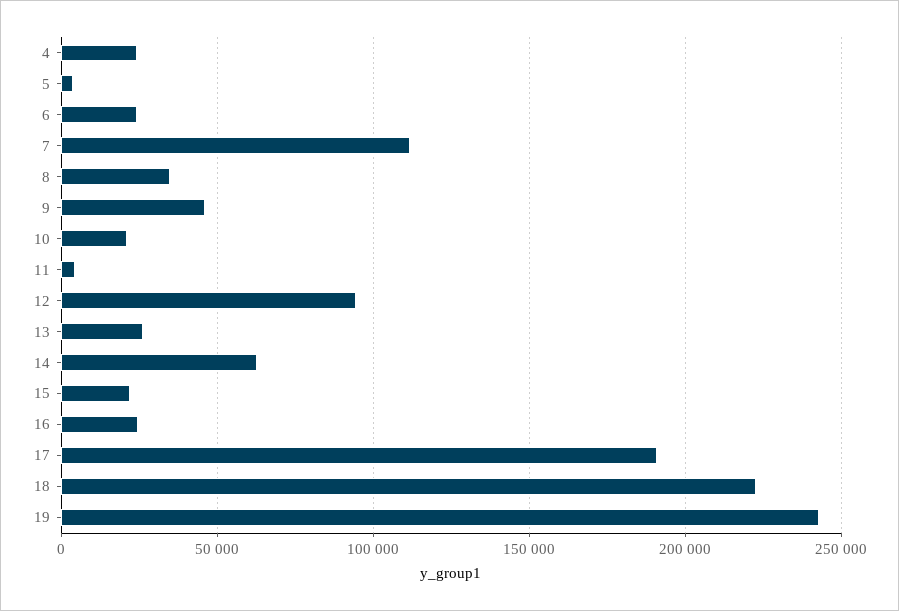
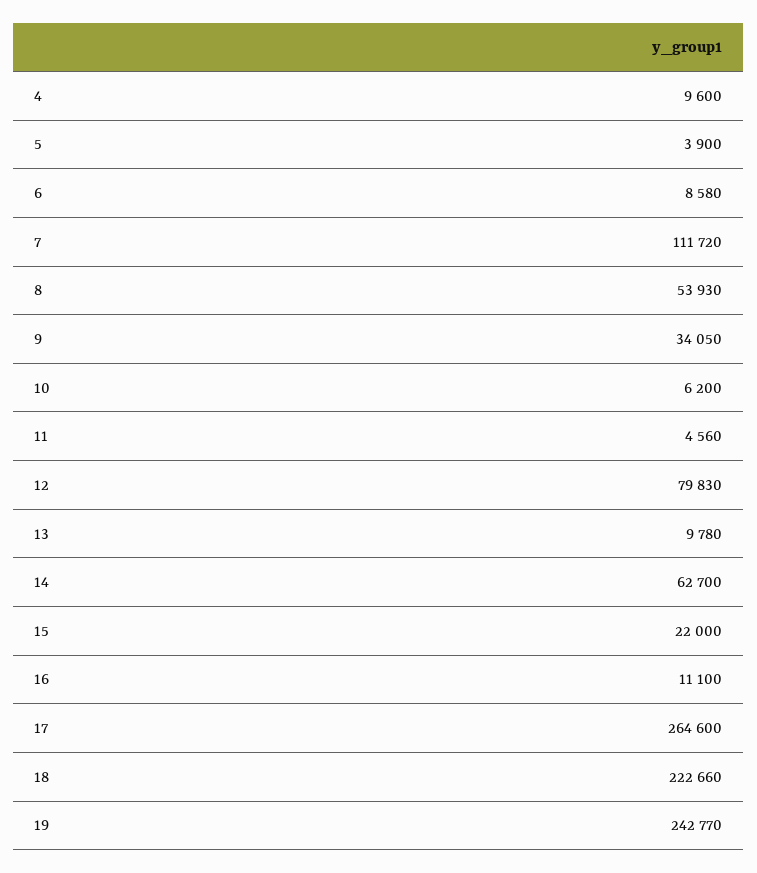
  {
-   "4": 25000,
+   "4": 9600,
    "5": 3900,
-   "6": 25000,
+   "6": 8580,
    "7": 111720,
-   "8": 35000,
+   "8": 53930,
-   "9": 45000,
+   "9": 34050,
-   "10": 20000,
+   "10": 6200,
    "11": 4560,
-   "12": 95000,
+   "12": 79830,
-   "13": 25000,
+   "13": 9780,
    "14": 62700,
    "15": 22000,
-   "16": 25000,
+   "16": 11100,
-   "17": 190000,
+   "17": 264600,
    "18": 222660,
    "19": 242770
  }

